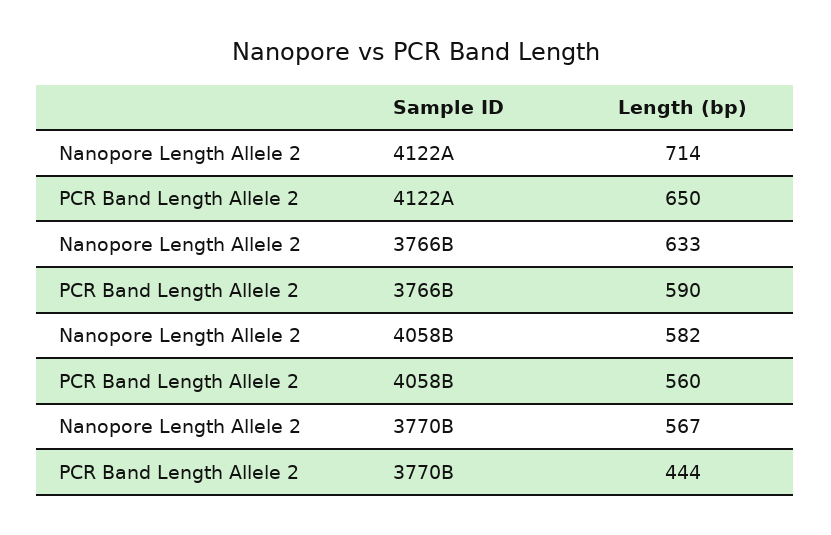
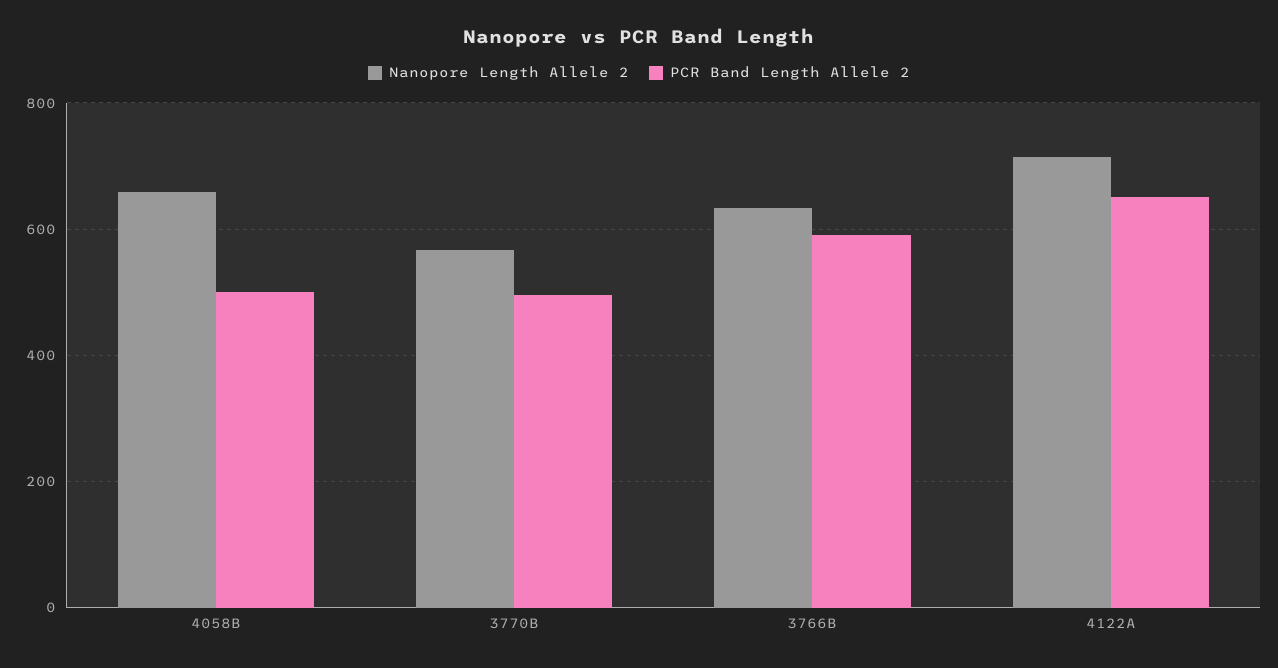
  {
    "Nanopore Length Allele 2": {
      "4122A": 714,
      "3766B": 633,
-     "4058B": 582,
+     "4058B": 660,
      "3770B": 567
    },
    "PCR Band Length Allele 2": {
      "4122A": 650,
      "3766B": 590,
-     "4058B": 560,
+     "4058B": 500,
-     "3770B": 444
+     "3770B": 500
    }
  }

